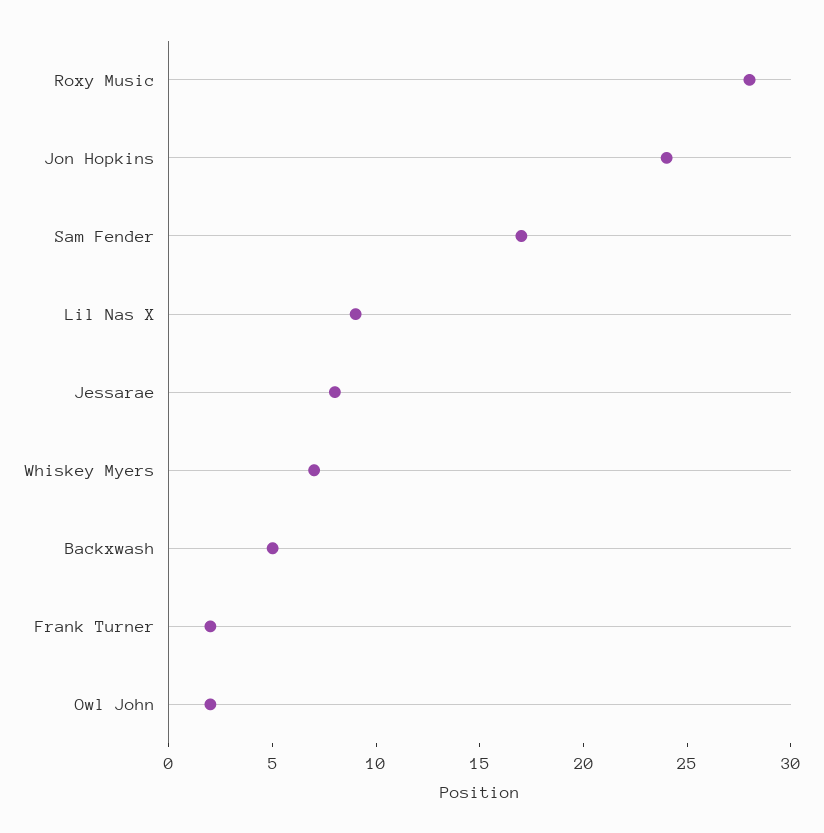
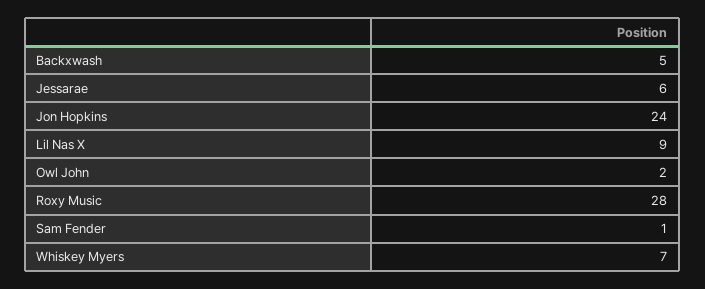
  {
    "Roxy Music": 28,
    "Jon Hopkins": 24,
-   "Sam Fender": 17,
+   "Sam Fender": 1,
    "Lil Nas X": 9,
-   "Jessarae": 8,
+   "Jessarae": 6,
    "Whiskey Myers": 7,
    "Backxwash": 5,
-   "Frank Turner": 2,
    "Owl John": 2
  }

